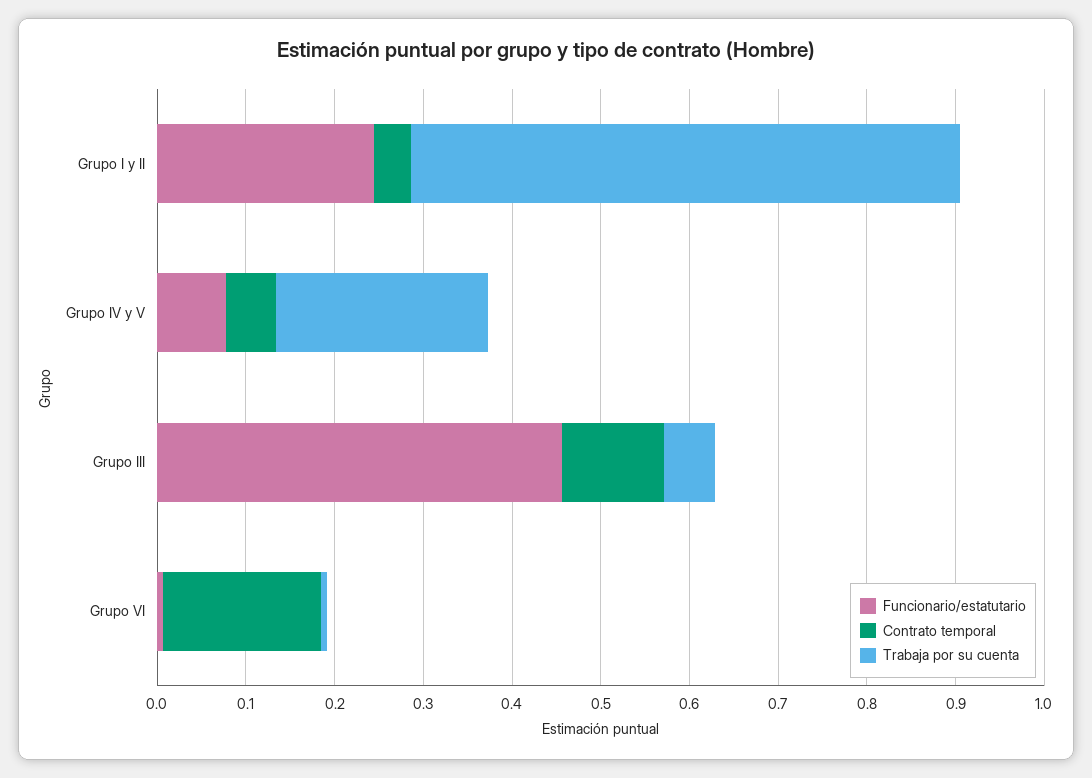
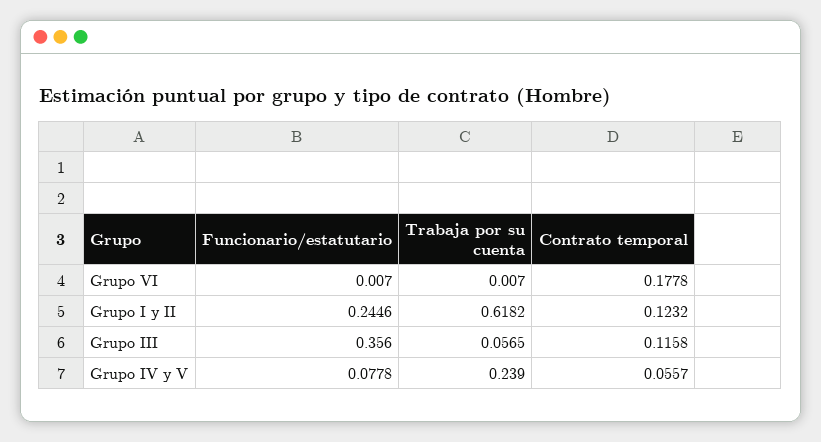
  {
    "Funcionario/estatutario": {
      "Grupo I y II": 0.2446,
      "Grupo IV y V": 0.0778,
-     "Grupo III": 0.46,
+     "Grupo III": 0.356,
      "Grupo VI": 0.007
    },
    "Contrato temporal": {
-     "Grupo I y II": 0.04,
+     "Grupo I y II": 0.1232,
      "Grupo IV y V": 0.0557,
      "Grupo III": 0.1158,
      "Grupo VI": 0.1778
    },
    "Trabaja por su cuenta": {
      "Grupo I y II": 0.6182,
      "Grupo IV y V": 0.239,
      "Grupo III": 0.0565,
      "Grupo VI": 0.007
    }
  }

